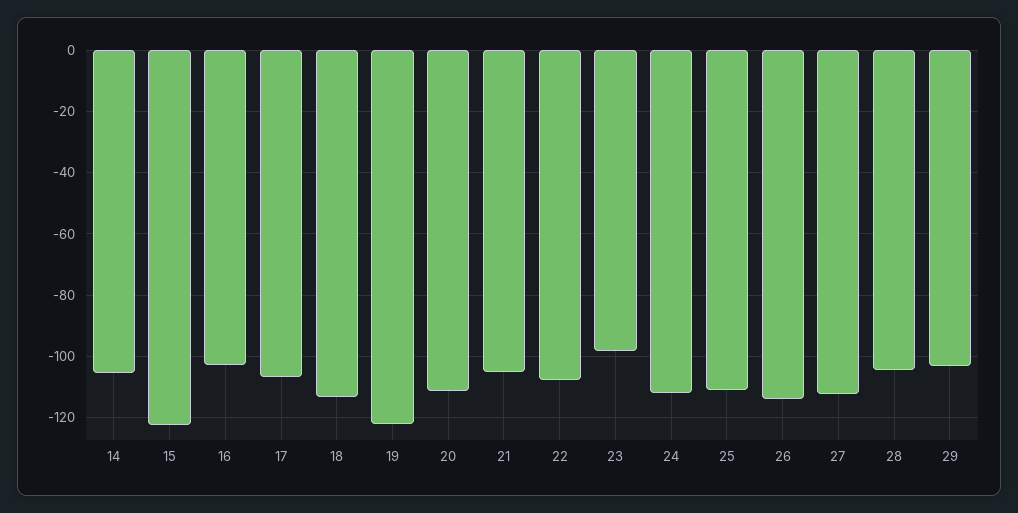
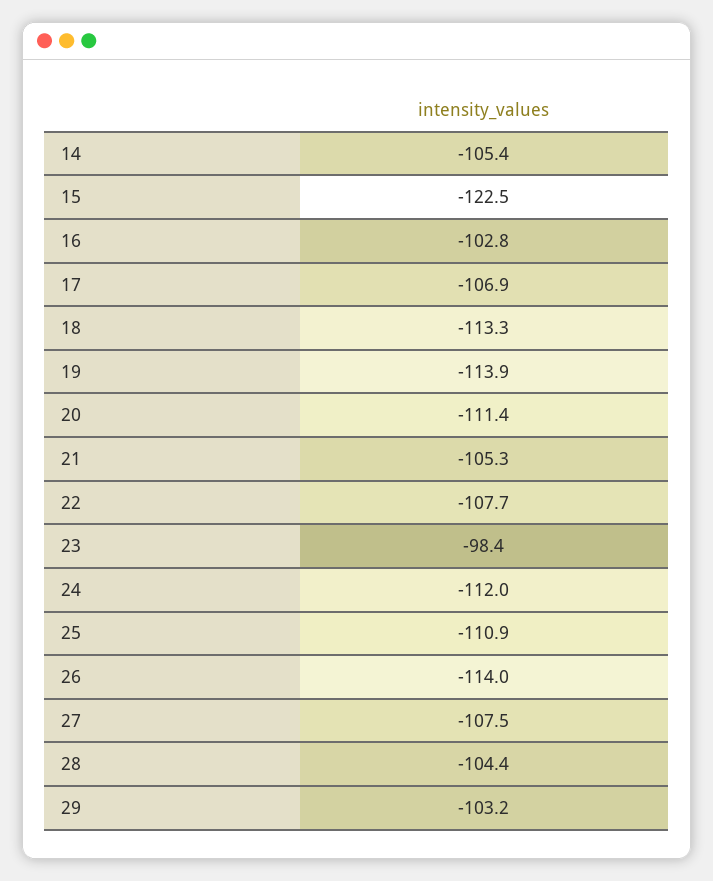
  {
    "14": -105.4,
    "15": -122.5,
    "16": -102.8,
    "17": -106.9,
    "18": -113.3,
-   "19": -122,
+   "19": -113.9,
    "20": -111.4,
    "21": -105.3,
    "22": -107.7,
    "23": -98.4,
    "24": -112,
    "25": -110.9,
    "26": -114,
-   "27": -112,
+   "27": -107.5,
    "28": -104.4,
    "29": -103.2
  }

